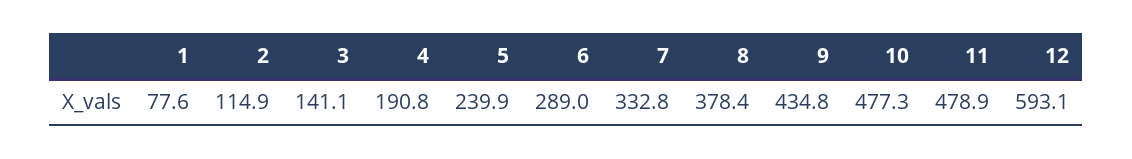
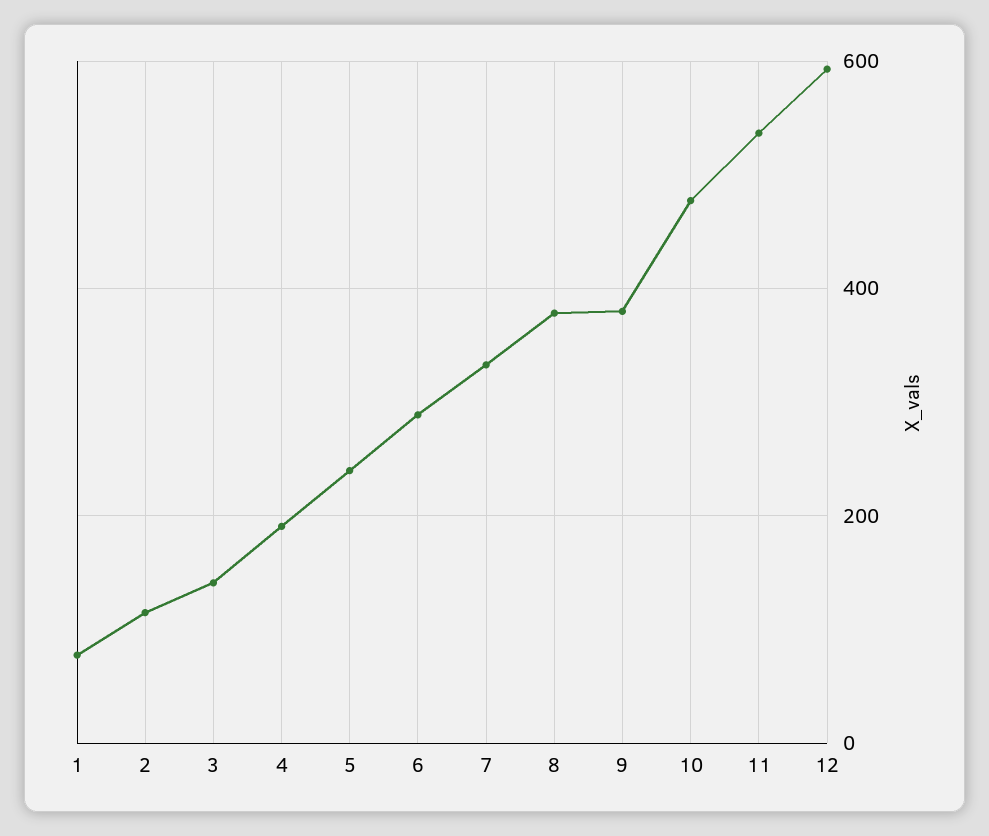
  {
    "1": 77.6,
    "2": 114.9,
    "3": 141.1,
    "4": 190.8,
    "5": 239.9,
    "6": 289,
    "7": 332.8,
    "8": 378.4,
-   "9": 434.8,
+   "9": 380,
    "10": 477.3,
-   "11": 478.9,
+   "11": 540,
    "12": 593.1
  }

